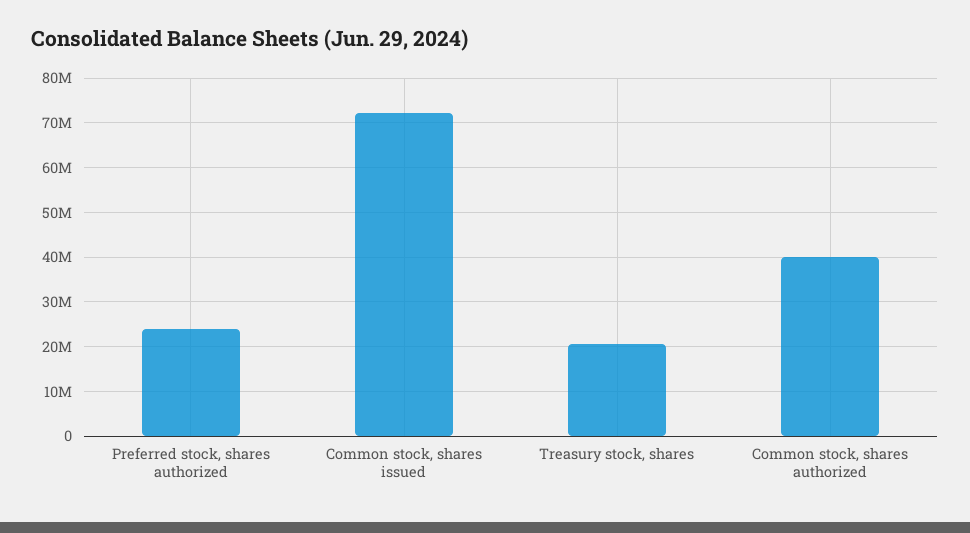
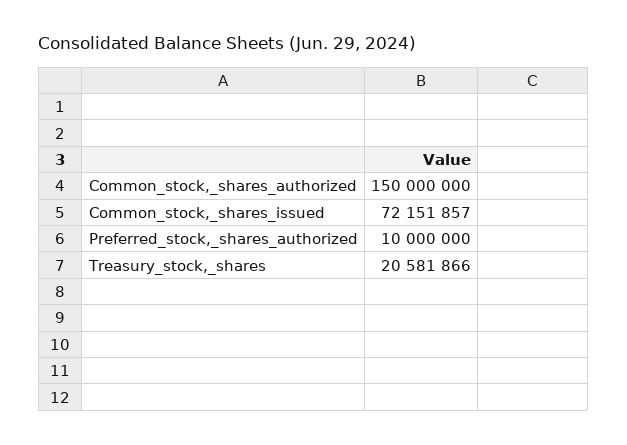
  {
-   "Preferred stock, shares authorized": 24000000,
+   "Preferred stock, shares authorized": 10000000,
    "Common stock, shares issued": 72151857,
    "Treasury stock, shares": 20581866,
-   "Common stock, shares authorized": 40000000
+   "Common stock, shares authorized": 150000000
  }

